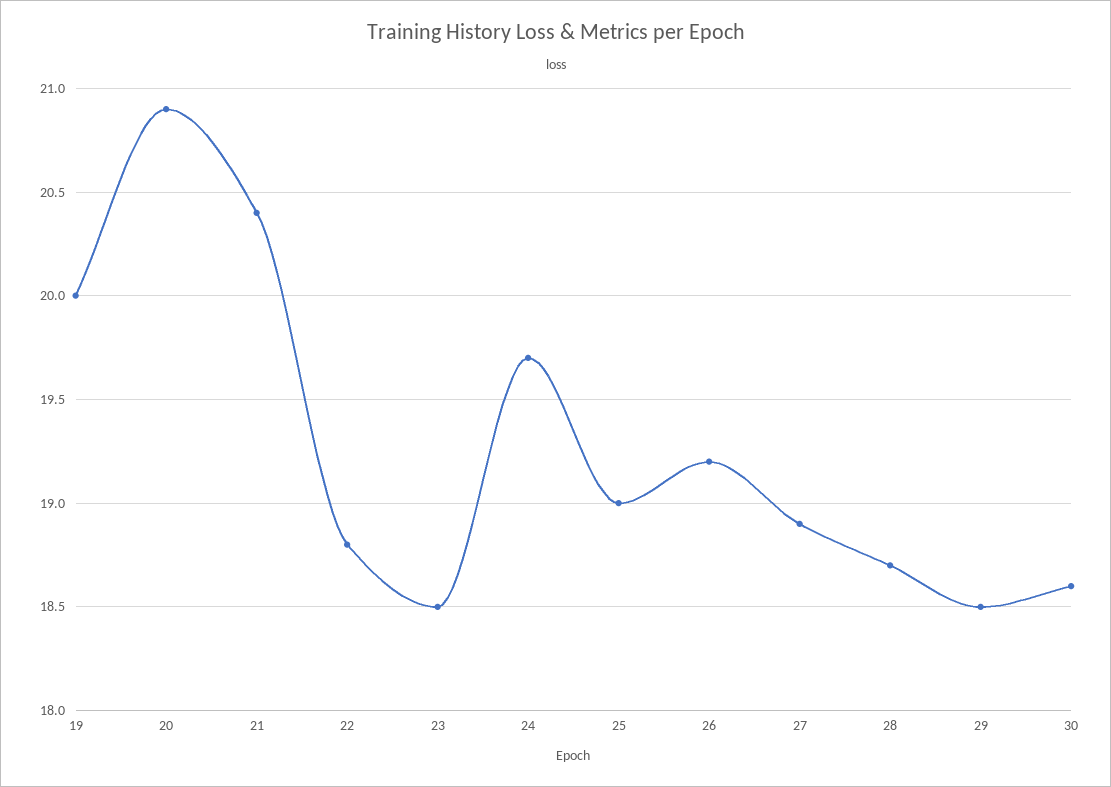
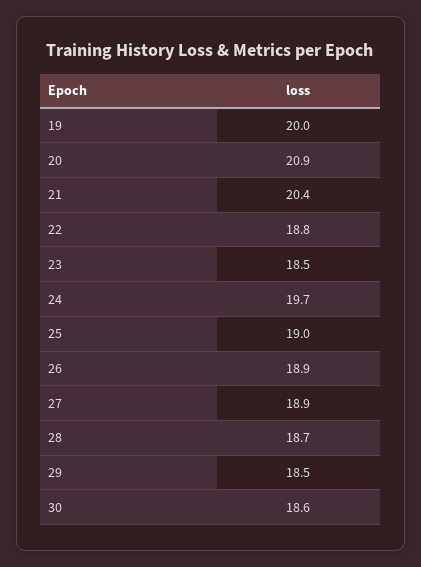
  {
    "19": 20,
    "20": 20.9,
    "21": 20.4,
    "22": 18.8,
    "23": 18.5,
    "24": 19.7,
    "25": 19,
-   "26": 19.2,
+   "26": 18.9,
    "27": 18.9,
    "28": 18.7,
    "29": 18.5,
    "30": 18.6
  }

